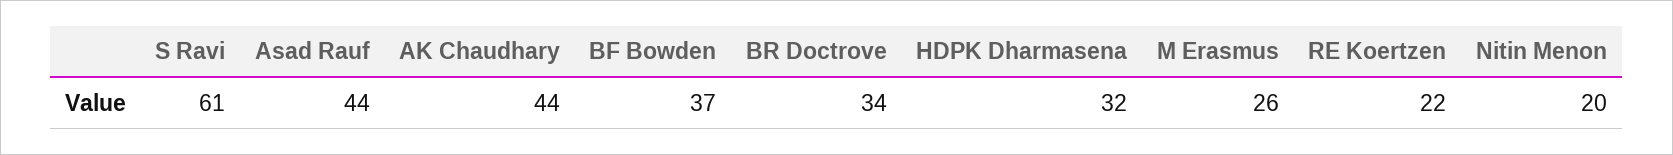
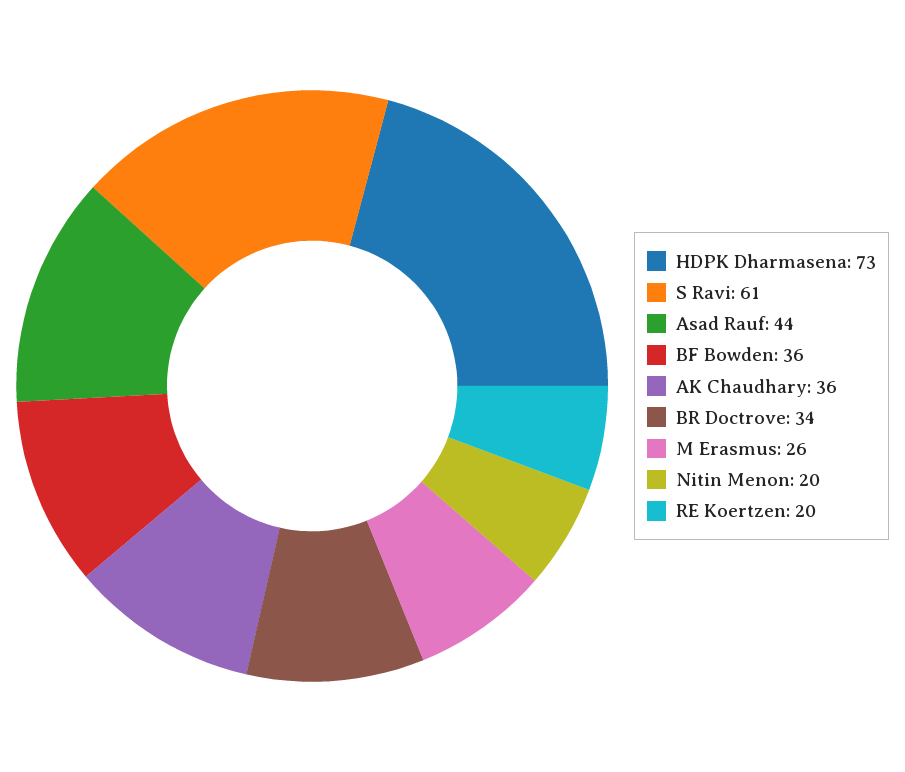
  {
    "S Ravi": 61,
    "Asad Rauf": 44,
-   "AK Chaudhary": 44,
+   "AK Chaudhary": 36,
-   "BF Bowden": 37,
+   "BF Bowden": 36,
    "BR Doctrove": 34,
-   "HDPK Dharmasena": 32,
+   "HDPK Dharmasena": 73,
    "M Erasmus": 26,
-   "RE Koertzen": 22,
+   "RE Koertzen": 20,
    "Nitin Menon": 20
  }

